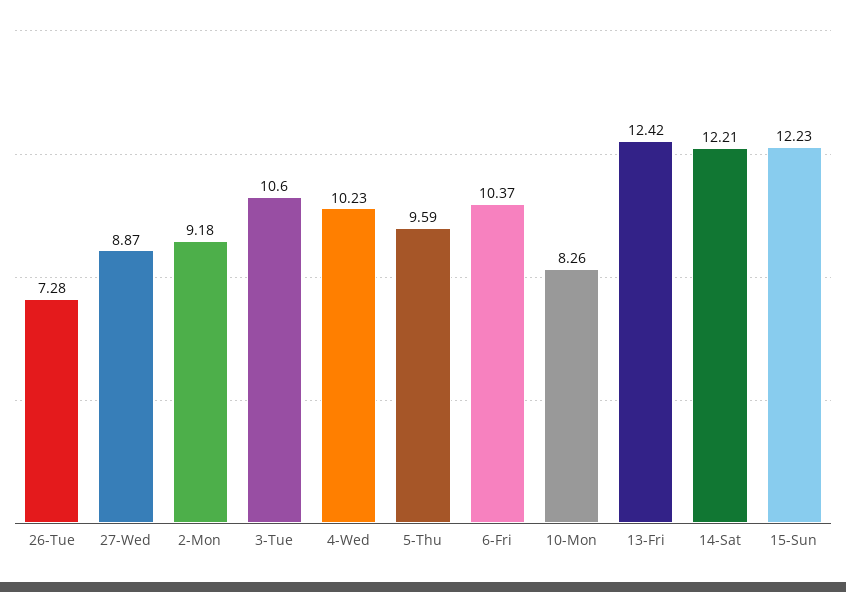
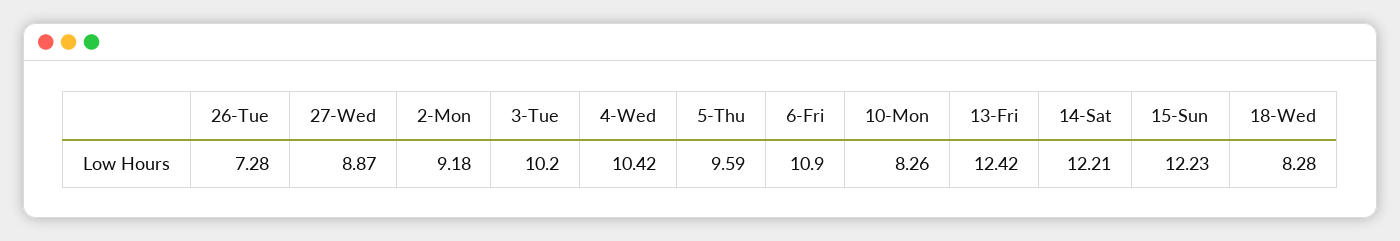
  {
    "26-Tue": 7.28,
    "27-Wed": 8.87,
    "2-Mon": 9.18,
-   "3-Tue": 10.6,
+   "3-Tue": 10.2,
-   "4-Wed": 10.23,
+   "4-Wed": 10.42,
    "5-Thu": 9.59,
-   "6-Fri": 10.37,
+   "6-Fri": 10.9,
    "10-Mon": 8.26,
    "13-Fri": 12.42,
    "14-Sat": 12.21,
-   "15-Sun": 12.23
+   "15-Sun": 12.23,
+   "18-Wed": 8.28
  }

